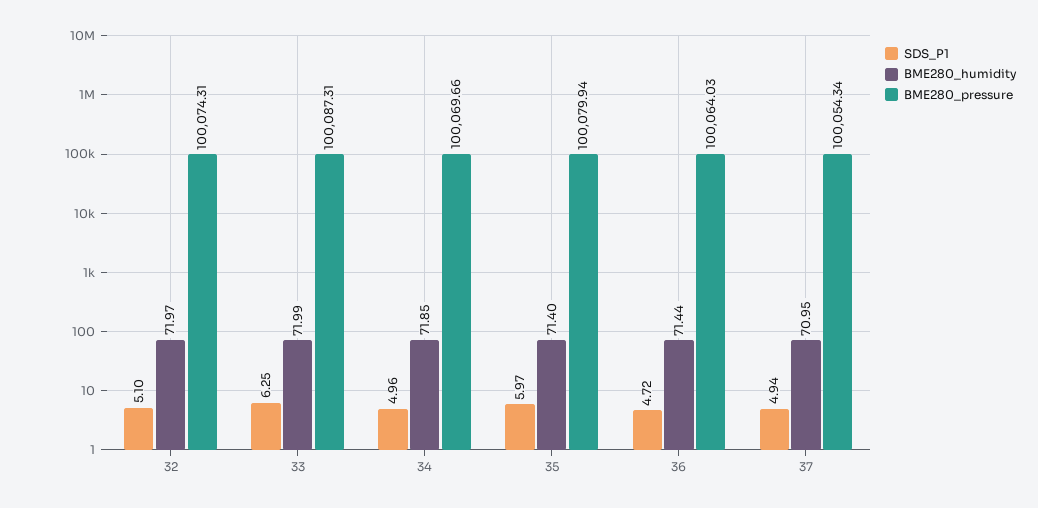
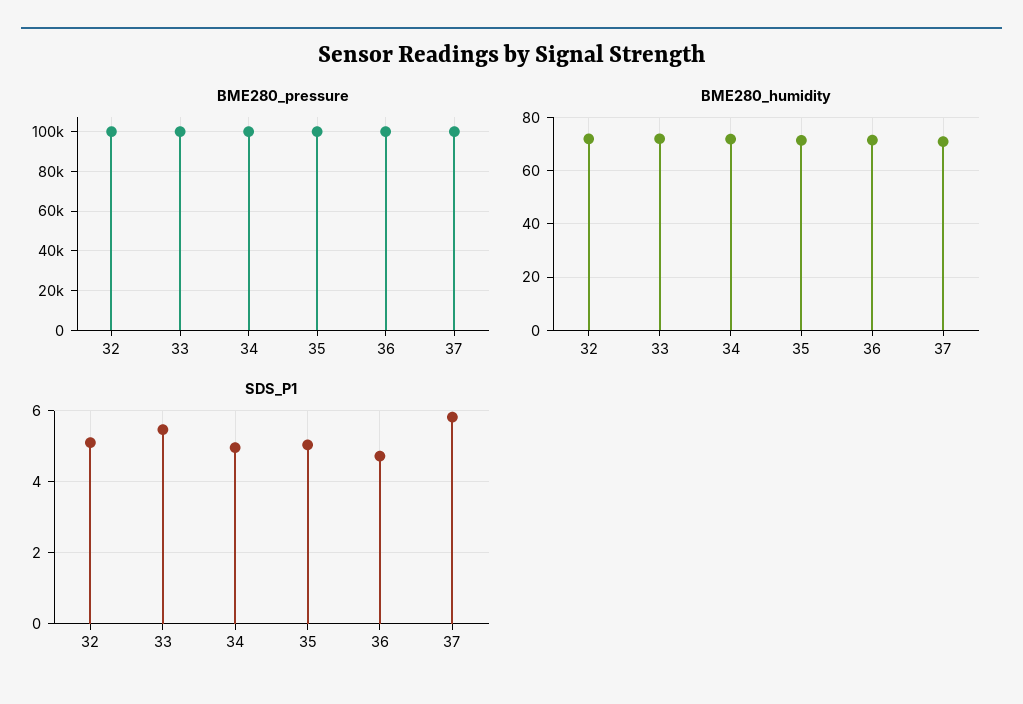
  {
    "SDS_P1": {
      "32": 5.1,
-     "33": 6.25,
+     "33": 5.4,
      "34": 4.96,
-     "35": 5.97,
+     "35": 5,
      "36": 4.72,
-     "37": 4.94
+     "37": 5.8
    },
    "BME280_humidity": {
      "32": 71.97,
      "33": 71.99,
      "34": 71.85,
      "35": 71.4,
      "36": 71.44,
      "37": 70.95
    },
    "BME280_pressure": {
      "32": 100074.31,
      "33": 100087.31,
      "34": 100069.66,
      "35": 100079.94,
      "36": 100064.03,
      "37": 100054.34
    }
  }

